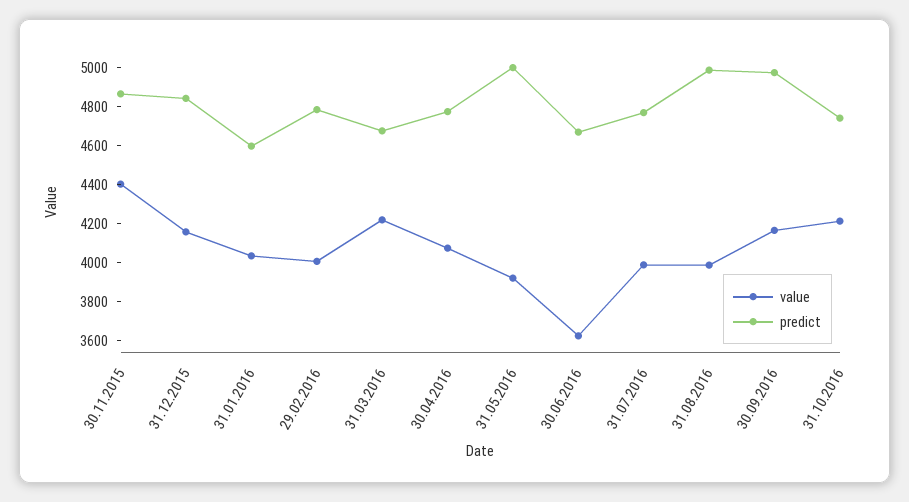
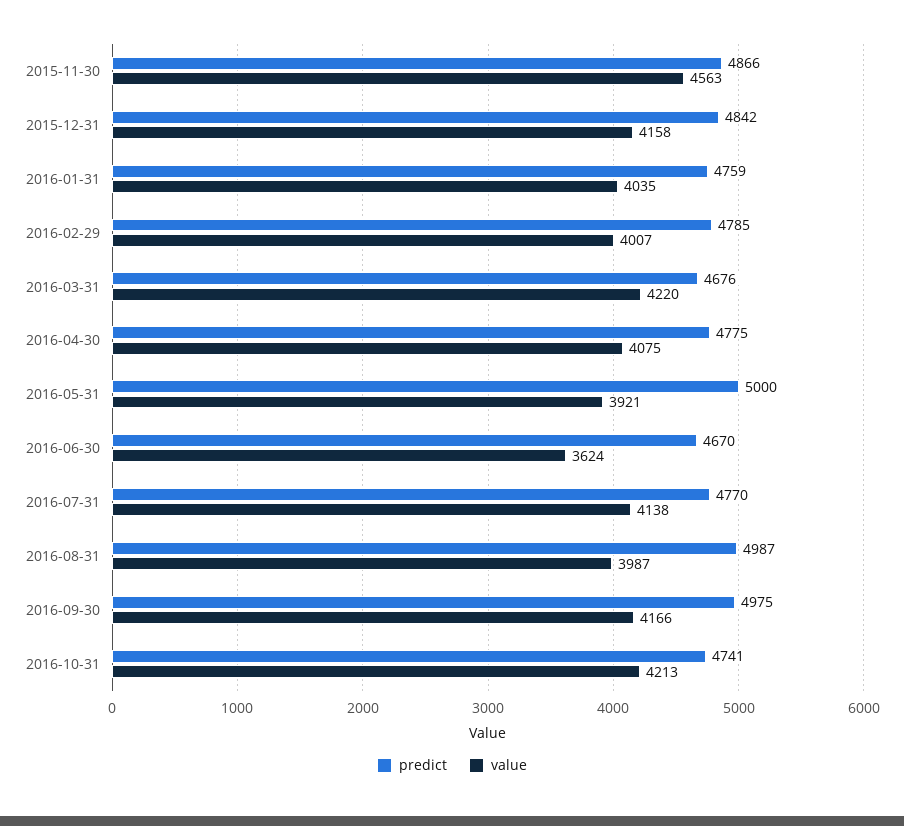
  {
    "value": {
-     "30.11.2015": 4400,
+     "30.11.2015": 4563,
      "31.12.2015": 4158,
      "31.01.2016": 4035,
      "29.02.2016": 4007,
      "31.03.2016": 4220,
      "30.04.2016": 4075,
      "31.05.2016": 3921,
      "30.06.2016": 3624,
-     "31.07.2016": 4000,
+     "31.07.2016": 4138,
      "31.08.2016": 3987,
      "30.09.2016": 4166,
      "31.10.2016": 4213
    },
    "predict": {
      "30.11.2015": 4866,
      "31.12.2015": 4842,
-     "31.01.2016": 4600,
+     "31.01.2016": 4759,
      "29.02.2016": 4785,
      "31.03.2016": 4676,
      "30.04.2016": 4775,
      "31.05.2016": 5000,
      "30.06.2016": 4670,
      "31.07.2016": 4770,
      "31.08.2016": 4987,
      "30.09.2016": 4975,
      "31.10.2016": 4741
    }
  }

